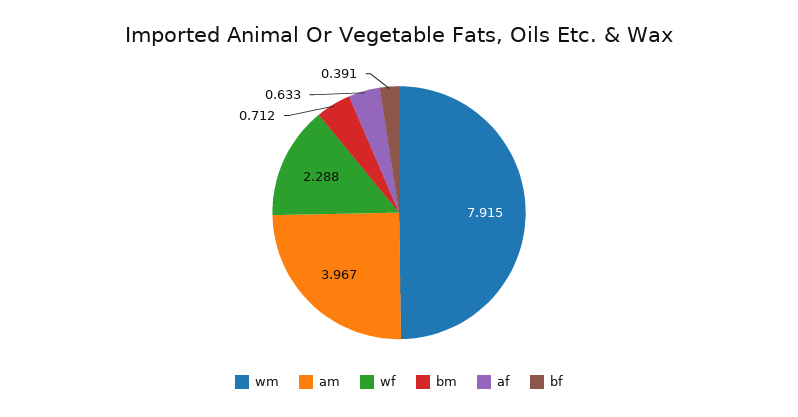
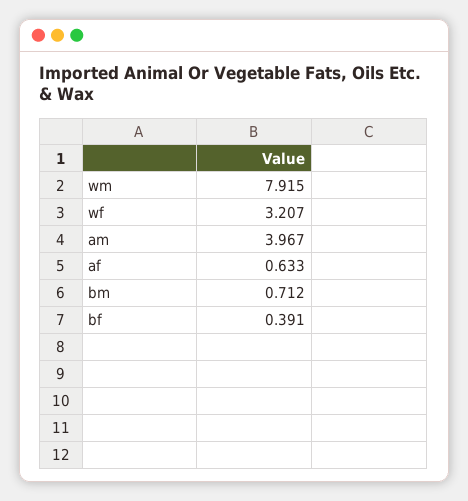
  {
    "wm": 7.915,
    "am": 3.967,
-   "wf": 2.288,
+   "wf": 3.207,
    "bm": 0.712,
    "af": 0.633,
    "bf": 0.391
  }

